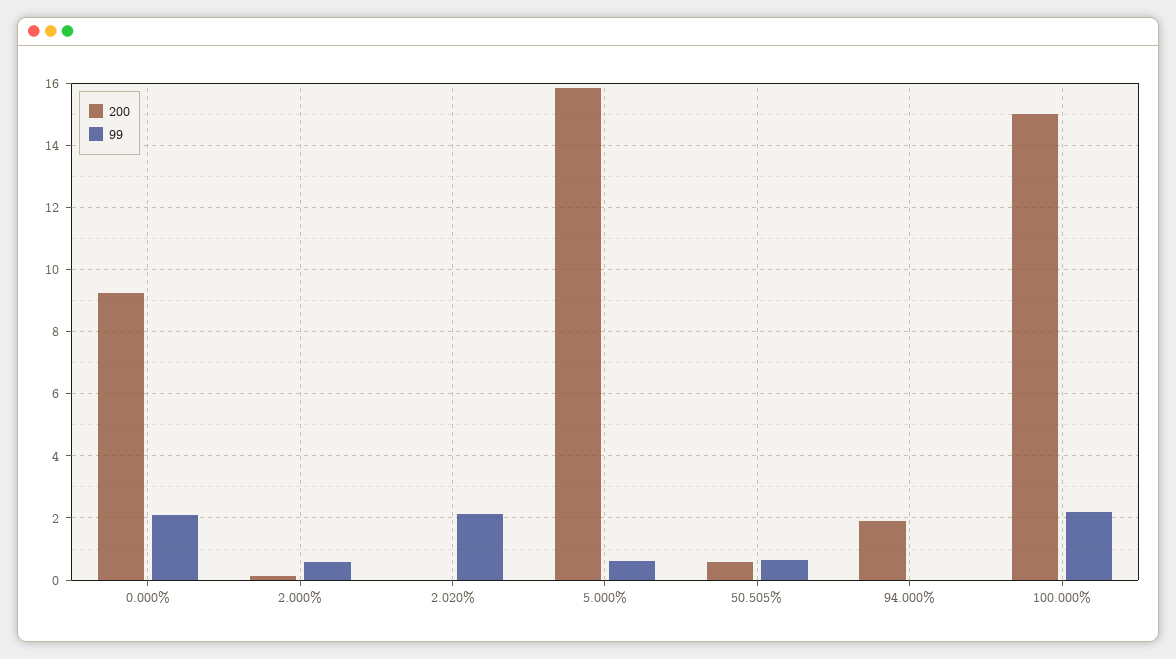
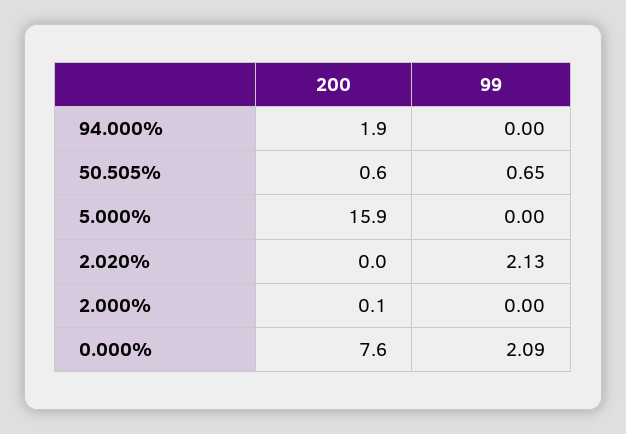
  {
    "200": {
-     "0.000%": 9.2,
+     "0.000%": 7.6,
      "2.000%": 0.1,
      "2.020%": 0,
      "5.000%": 15.9,
      "50.505%": 0.6,
-     "94.000%": 1.9,
+     "94.000%": 1.9
-     "100.000%": 15
    },
    "99": {
      "0.000%": 2.09,
-     "2.000%": 0.6,
+     "2.000%": 0,
      "2.020%": 2.13,
-     "5.000%": 0.6,
+     "5.000%": 0,
      "50.505%": 0.65,
-     "94.000%": 0,
+     "94.000%": 0
-     "100.000%": 2.2
    }
  }

